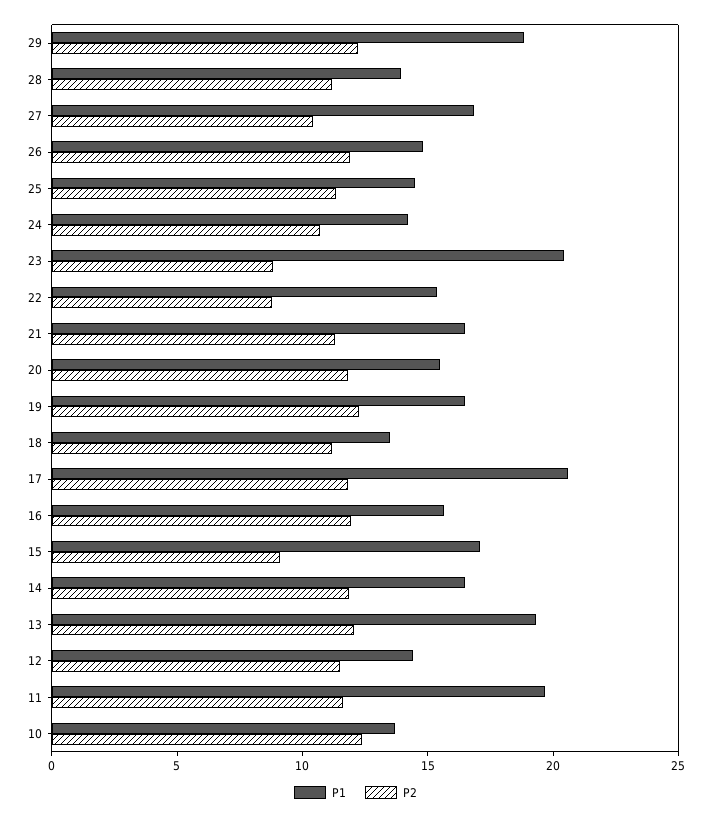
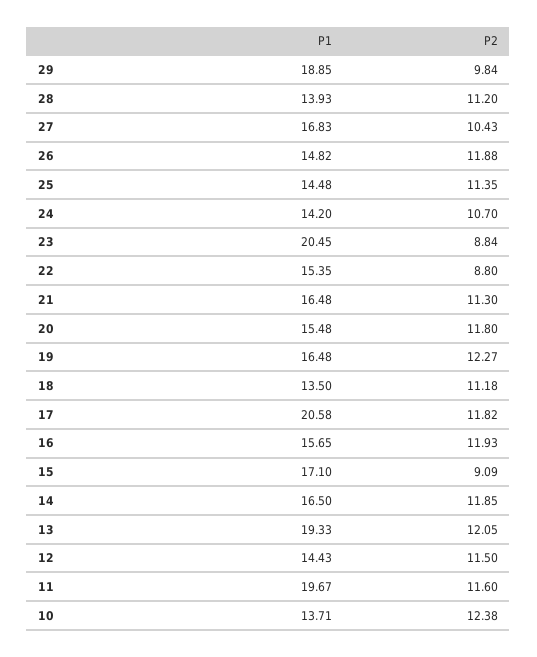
  {
    "P1": {
      "29": 18.85,
      "28": 13.93,
      "27": 16.83,
      "26": 14.82,
      "25": 14.48,
      "24": 14.2,
      "23": 20.45,
      "22": 15.35,
      "21": 16.48,
      "20": 15.48,
      "19": 16.48,
      "18": 13.5,
      "17": 20.58,
      "16": 15.65,
      "15": 17.1,
      "14": 16.5,
      "13": 19.33,
      "12": 14.43,
      "11": 19.67,
      "10": 13.71
    },
    "P2": {
-     "29": 12,
+     "29": 9.84,
      "28": 11.2,
      "27": 10.43,
      "26": 11.88,
      "25": 11.35,
      "24": 10.7,
      "23": 8.84,
      "22": 8.8,
      "21": 11.3,
      "20": 11.8,
      "19": 12.27,
      "18": 11.18,
      "17": 11.82,
      "16": 11.93,
      "15": 9.09,
      "14": 11.85,
      "13": 12.05,
      "12": 11.5,
      "11": 11.6,
      "10": 12.38
    }
  }

